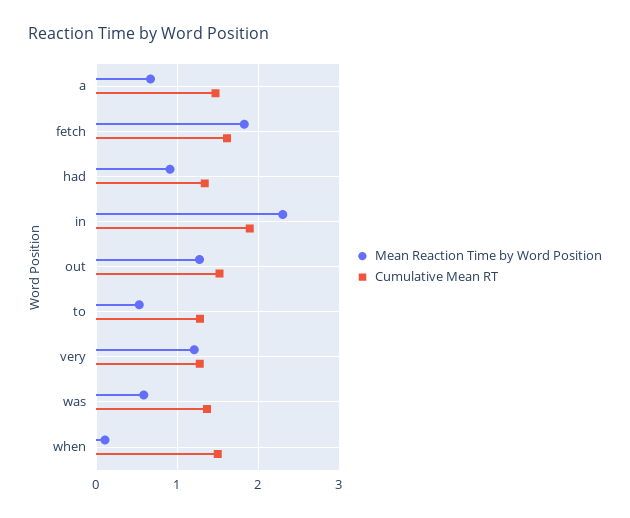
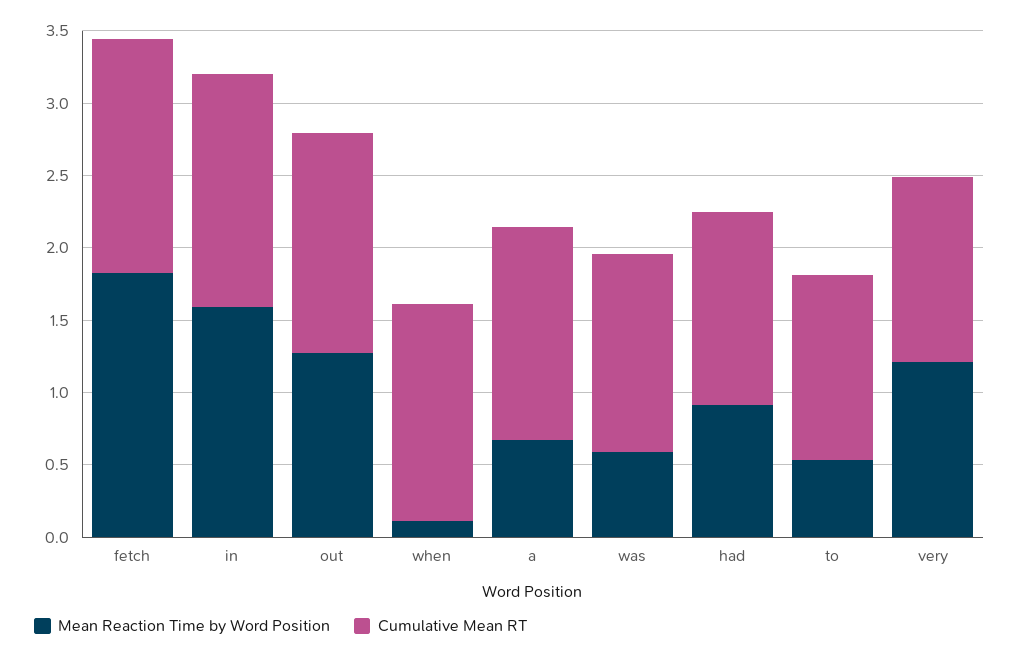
  {
    "Mean Reaction Time by Word Position": {
      "a": 0.7,
      "fetch": 1.8,
      "had": 0.9,
-     "in": 2.3,
+     "in": 1.6,
      "out": 1.3,
      "to": 0.5,
      "very": 1.2,
      "was": 0.6,
      "when": 0.1
    },
    "Cumulative Mean RT": {
      "a": 1.5,
      "fetch": 1.6,
      "had": 1.3,
-     "in": 1.9,
+     "in": 1.6,
      "out": 1.5,
      "to": 1.3,
      "very": 1.3,
      "was": 1.4,
      "when": 1.5
    }
  }

